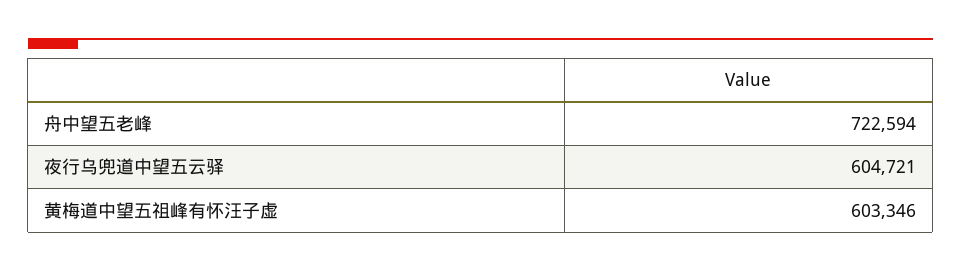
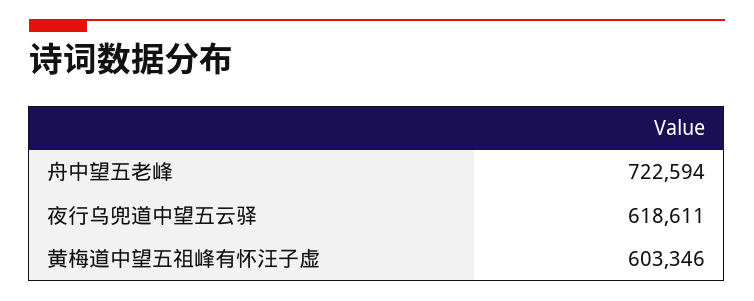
  {
    "舟中望五老峰": 722594,
-   "夜行乌兜道中望五云驿": 604721,
+   "夜行乌兜道中望五云驿": 618611,
    "黄梅道中望五祖峰有怀汪子虚": 603346
  }

